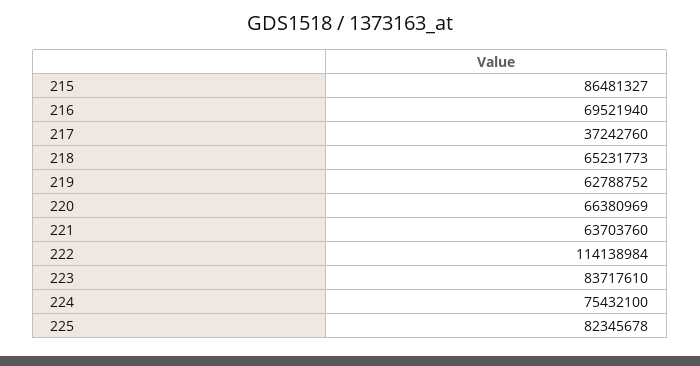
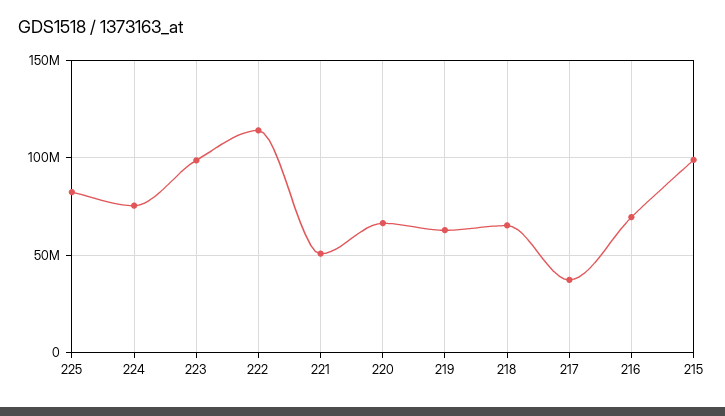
  {
-   "215": 86481327,
+   "215": 100000000,
    "216": 69521940,
    "217": 37242760,
    "218": 65231773,
    "219": 62788752,
    "220": 66380969,
-   "221": 63703760,
+   "221": 50000000,
    "222": 114138984,
-   "223": 83717610,
+   "223": 100000000,
    "224": 75432100,
    "225": 82345678
  }

